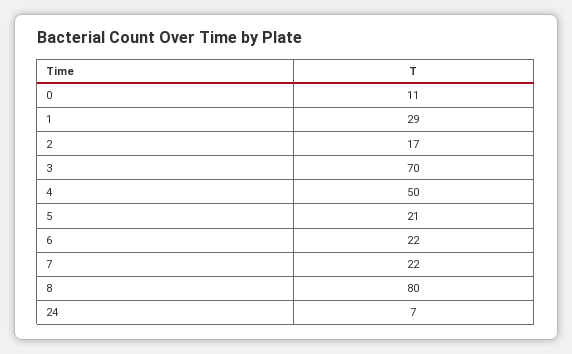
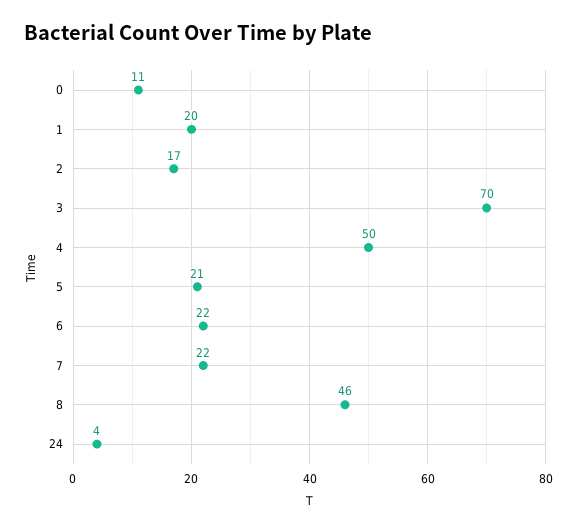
  {
    "0": 11,
-   "1": 29,
+   "1": 20,
    "2": 17,
    "3": 70,
    "4": 50,
    "5": 21,
    "6": 22,
    "7": 22,
-   "8": 80,
+   "8": 46,
-   "24": 7
+   "24": 4
  }

